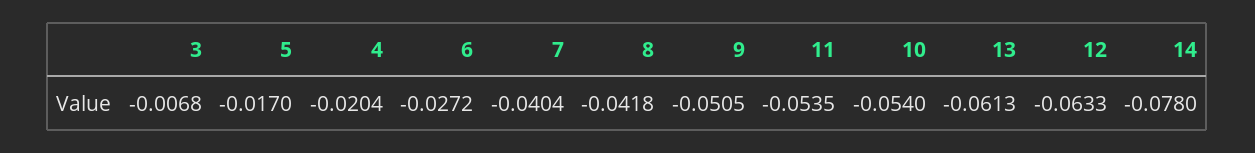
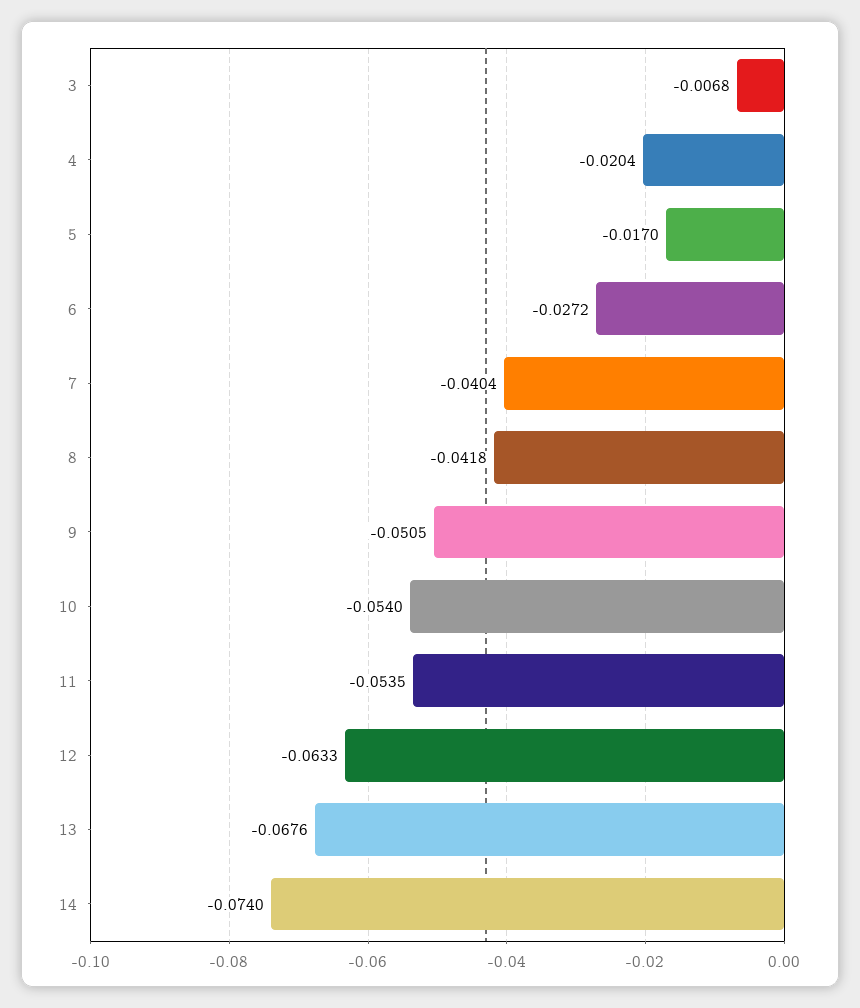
  {
    "3": -0.0068,
    "5": -0.017,
    "4": -0.0204,
    "6": -0.0272,
    "7": -0.0404,
    "8": -0.0418,
    "9": -0.0505,
    "11": -0.0535,
    "10": -0.054,
-   "13": -0.0613,
+   "13": -0.0676,
    "12": -0.0633,
-   "14": -0.078
+   "14": -0.074
  }

